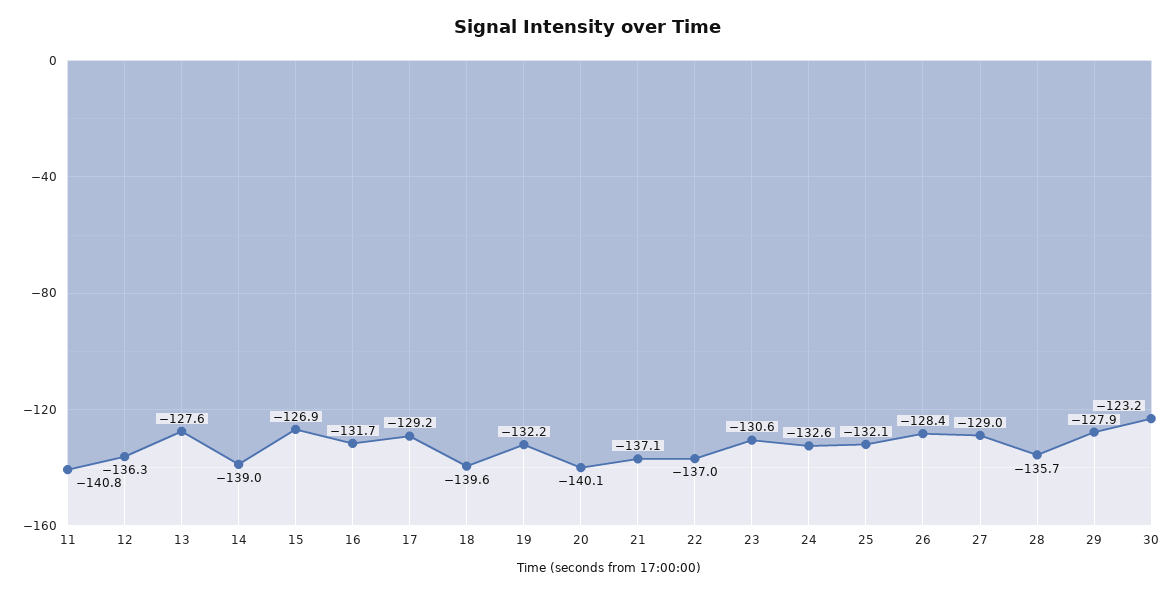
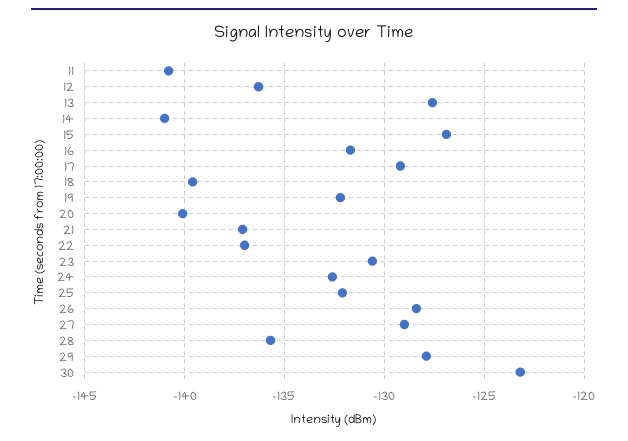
  {
    "11": -140.8,
    "12": -136.3,
    "13": -127.6,
-   "14": -139,
+   "14": -141,
    "15": -126.9,
    "16": -131.7,
    "17": -129.2,
    "18": -139.6,
    "19": -132.2,
    "20": -140.1,
    "21": -137.1,
    "22": -137,
    "23": -130.6,
    "24": -132.6,
    "25": -132.1,
    "26": -128.4,
    "27": -129,
    "28": -135.7,
    "29": -127.9,
    "30": -123.2
  }

